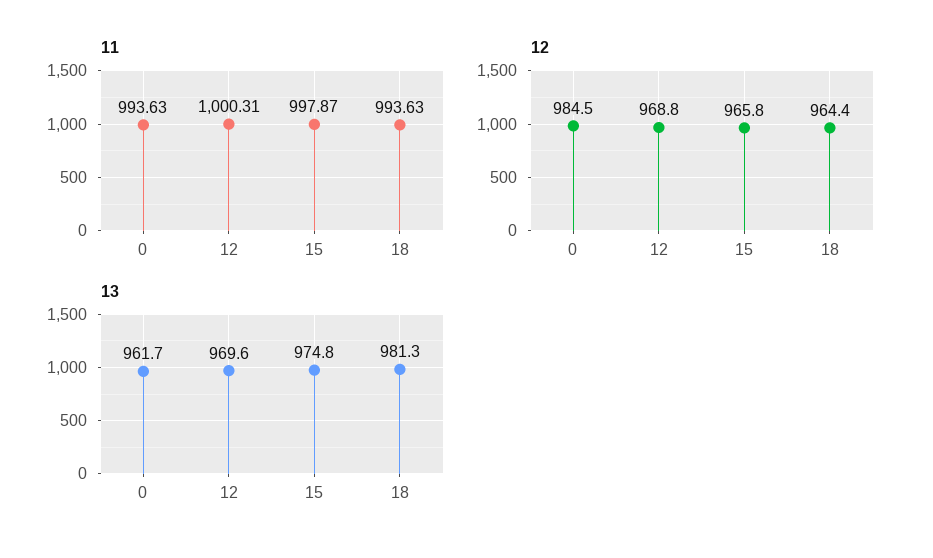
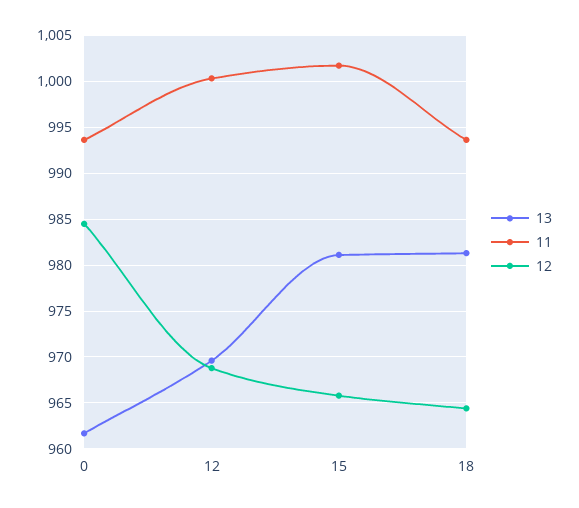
  {
    "11": {
      "0": 993.63,
      "12": 1000.31,
-     "15": 997.87,
+     "15": 1002,
      "18": 993.63
    },
    "12": {
      "0": 984.5,
      "12": 968.8,
      "15": 965.8,
      "18": 964.4
    },
    "13": {
      "0": 961.7,
      "12": 969.6,
-     "15": 974.8,
+     "15": 981,
      "18": 981.3
    }
  }

